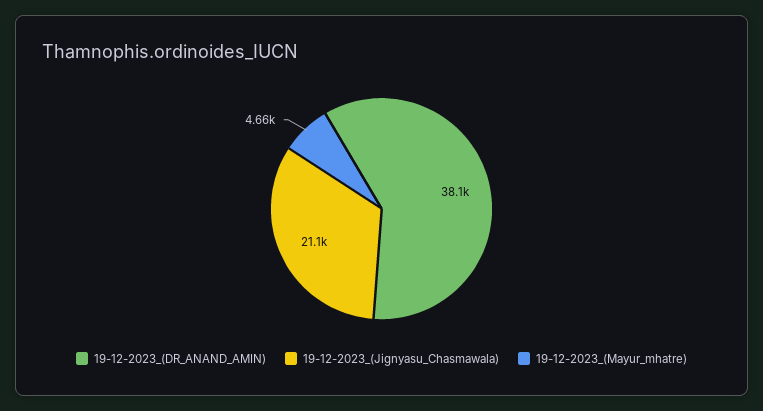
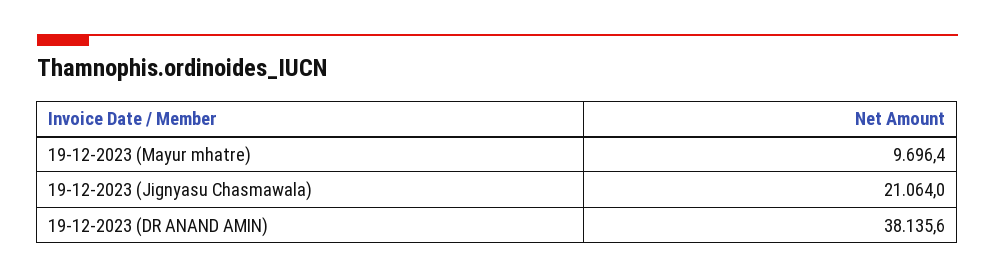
  {
    "19-12-2023_(DR_ANAND_AMIN)": 38135.6,
    "19-12-2023_(Jignyasu_Chasmawala)": 21064,
-   "19-12-2023_(Mayur_mhatre)": 4660
+   "19-12-2023_(Mayur_mhatre)": 9696.4
  }

